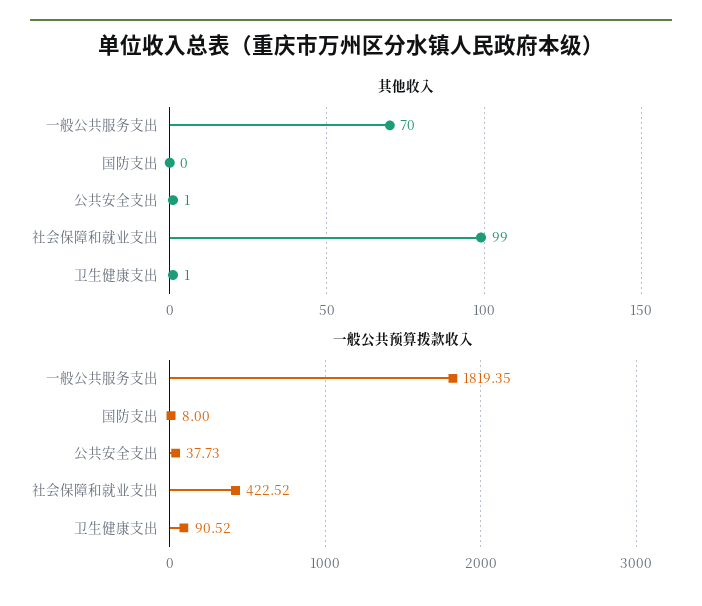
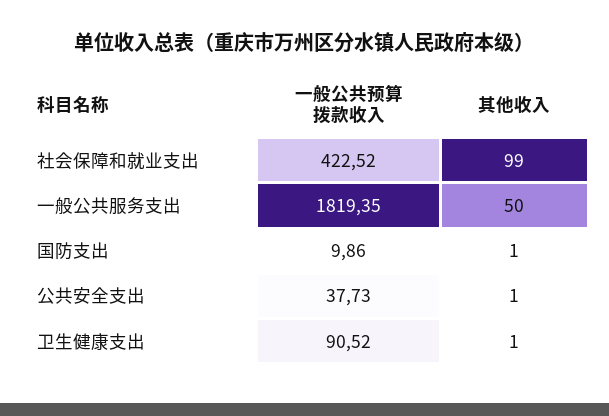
  {
    "其他收入": {
-     "一般公共服务支出": 70,
+     "一般公共服务支出": 50,
-     "国防支出": 0,
+     "国防支出": 1,
      "公共安全支出": 1,
      "社会保障和就业支出": 99,
      "卫生健康支出": 1
    },
    "一般公共预算拨款收入": {
      "一般公共服务支出": 1819.35,
-     "国防支出": 8,
+     "国防支出": 9.86,
      "公共安全支出": 37.73,
      "社会保障和就业支出": 422.52,
      "卫生健康支出": 90.52
    }
  }

